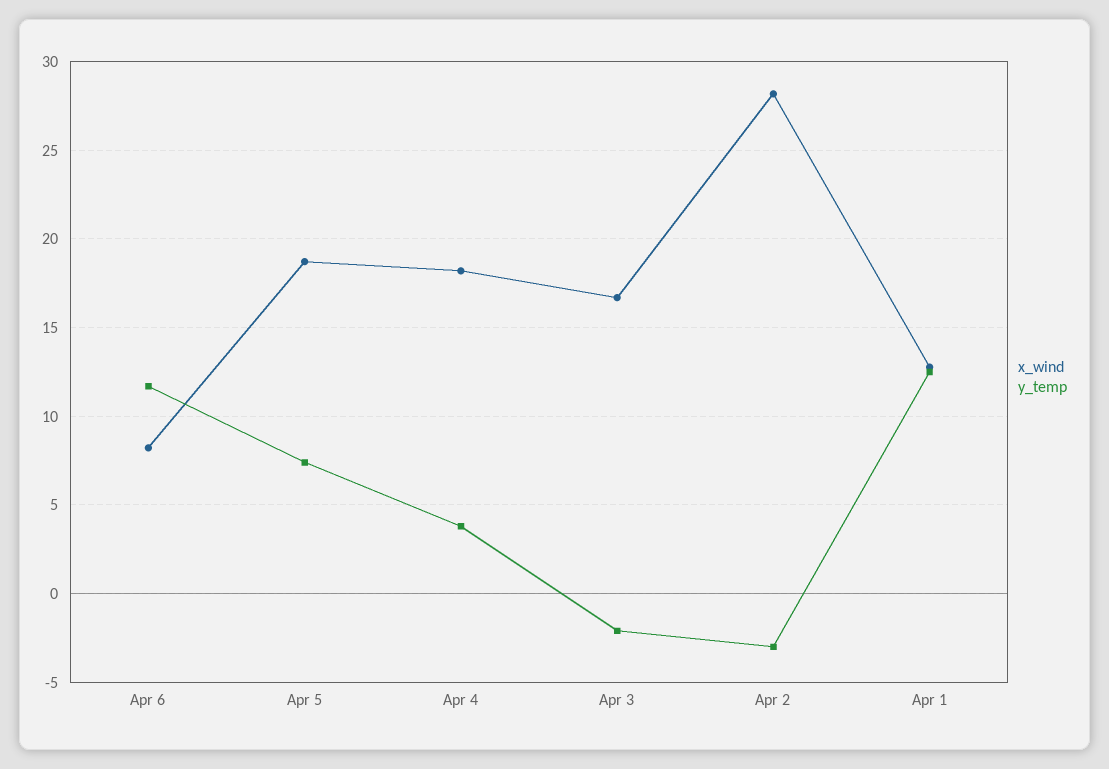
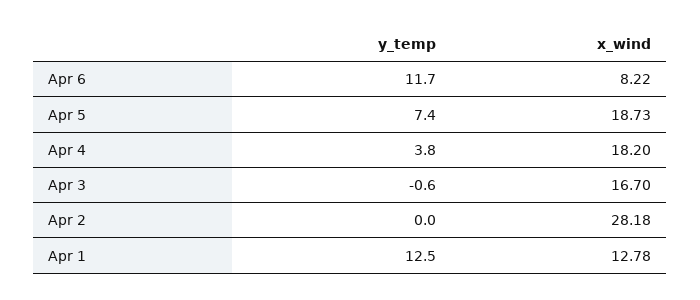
  {
    "x_wind": {
      "Apr 6": 8.22,
      "Apr 5": 18.73,
      "Apr 4": 18.2,
      "Apr 3": 16.7,
      "Apr 2": 28.18,
      "Apr 1": 12.78
    },
    "y_temp": {
      "Apr 6": 11.7,
      "Apr 5": 7.4,
      "Apr 4": 3.8,
-     "Apr 3": -2,
+     "Apr 3": -0.6,
-     "Apr 2": -3,
+     "Apr 2": 0,
      "Apr 1": 12.5
    }
  }

